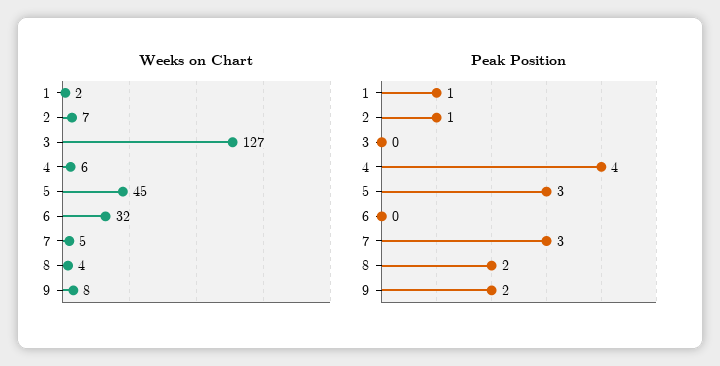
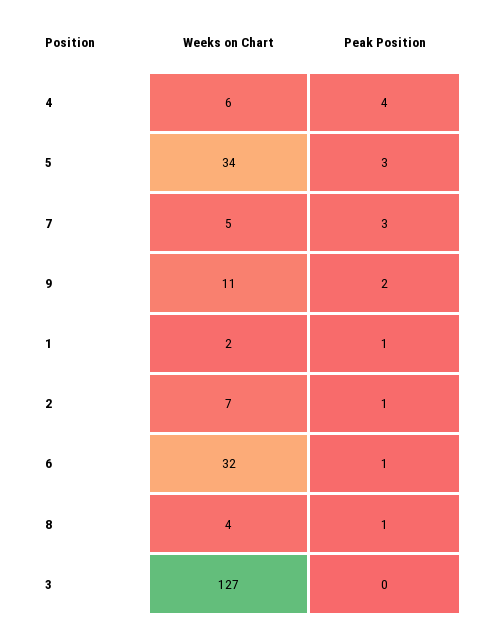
  {
    "Weeks on Chart": {
      "1": 2,
      "2": 7,
      "3": 127,
      "4": 6,
-     "5": 45,
+     "5": 34,
      "6": 32,
      "7": 5,
      "8": 4,
-     "9": 8
+     "9": 11
    },
    "Peak Position": {
      "1": 1,
      "2": 1,
      "3": 0,
      "4": 4,
      "5": 3,
-     "6": 0,
+     "6": 1,
      "7": 3,
-     "8": 2,
+     "8": 1,
      "9": 2
    }
  }

